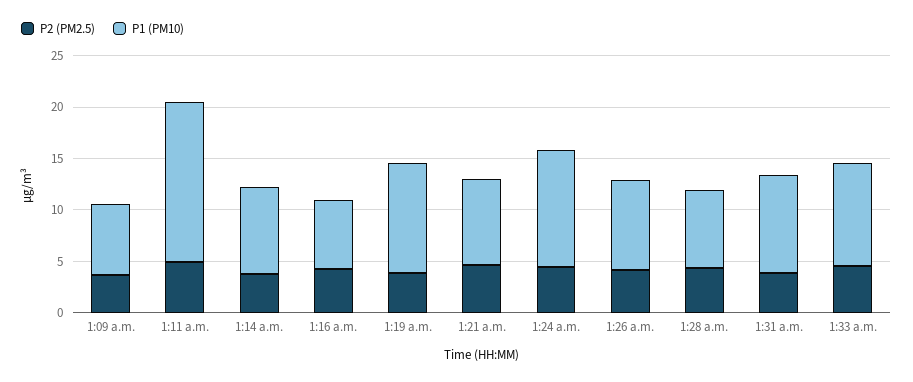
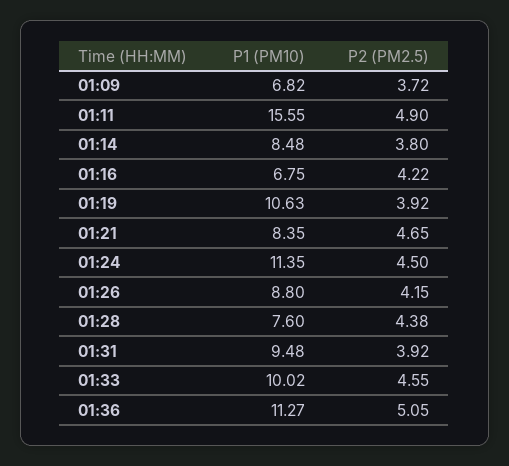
  {
    "P2 (PM2.5)": {
      "1:09 a.m.": 3.72,
      "1:11 a.m.": 4.9,
      "1:14 a.m.": 3.8,
      "1:16 a.m.": 4.22,
      "1:19 a.m.": 3.92,
      "1:21 a.m.": 4.65,
      "1:24 a.m.": 4.5,
      "1:26 a.m.": 4.15,
      "1:28 a.m.": 4.38,
      "1:31 a.m.": 3.92,
-     "1:33 a.m.": 4.55
+     "1:33 a.m.": 4.55,
+     "01:36": 5.05
    },
    "P1 (PM10)": {
      "1:09 a.m.": 6.82,
      "1:11 a.m.": 15.55,
      "1:14 a.m.": 8.48,
      "1:16 a.m.": 6.75,
      "1:19 a.m.": 10.63,
      "1:21 a.m.": 8.35,
      "1:24 a.m.": 11.35,
      "1:26 a.m.": 8.8,
      "1:28 a.m.": 7.6,
      "1:31 a.m.": 9.48,
-     "1:33 a.m.": 10.02
+     "1:33 a.m.": 10.02,
+     "01:36": 11.27
    }
  }

